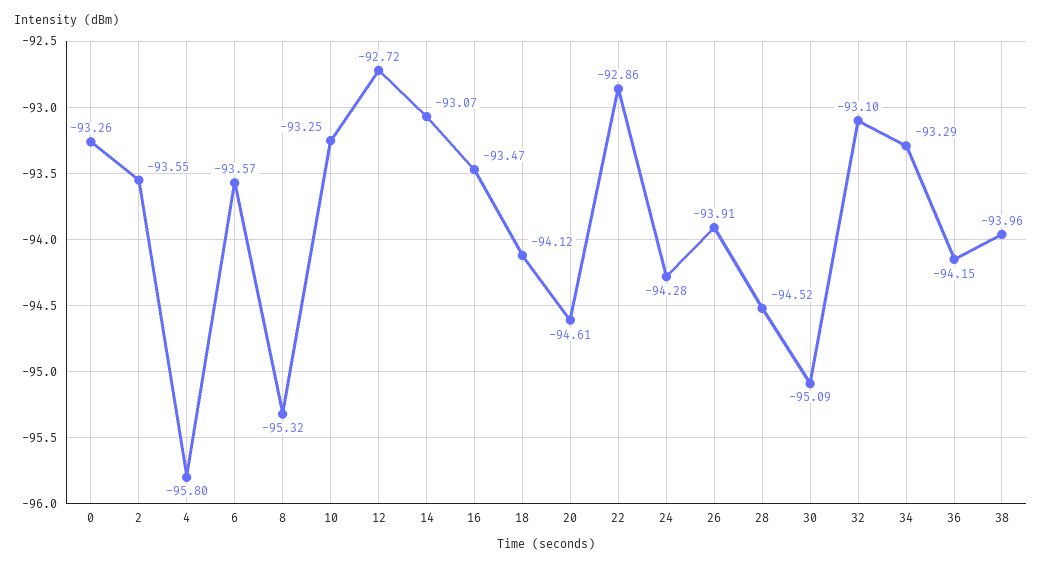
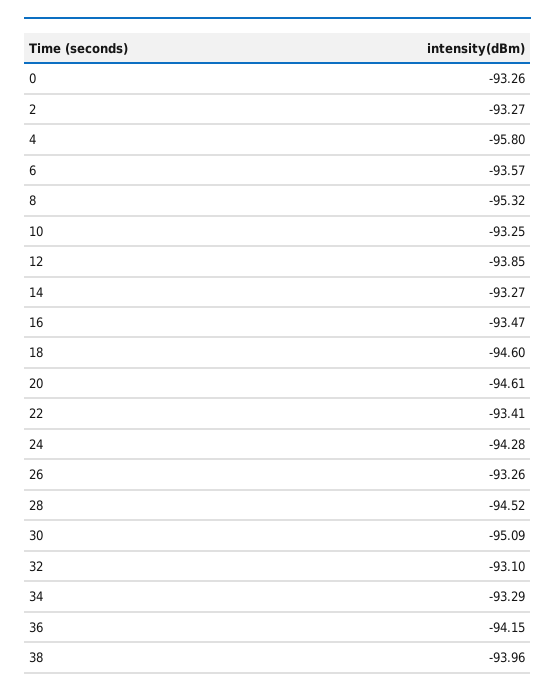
  {
    "0": -93.26,
-   "2": -93.55,
+   "2": -93.27,
    "4": -95.8,
    "6": -93.57,
    "8": -95.32,
    "10": -93.25,
-   "12": -92.72,
+   "12": -93.85,
-   "14": -93.07,
+   "14": -93.27,
    "16": -93.47,
-   "18": -94.12,
+   "18": -94.6,
    "20": -94.61,
-   "22": -92.86,
+   "22": -93.41,
    "24": -94.28,
-   "26": -93.91,
+   "26": -93.26,
    "28": -94.52,
    "30": -95.09,
    "32": -93.1,
    "34": -93.29,
    "36": -94.15,
    "38": -93.96
  }

